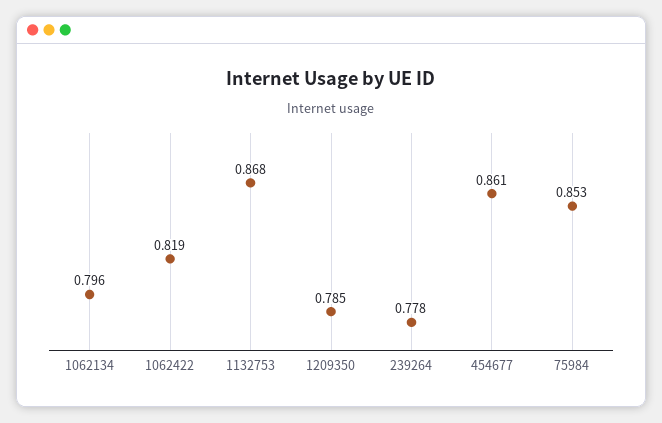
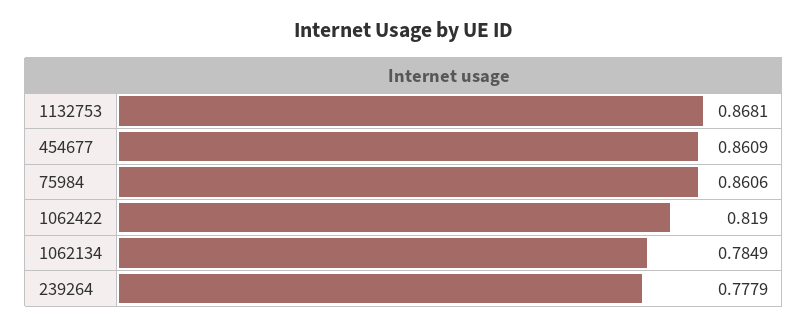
  {
-   "1062134": 0.796,
+   "1062134": 0.7849,
    "1062422": 0.819,
    "1132753": 0.8681,
-   "1209350": 0.785,
    "239264": 0.7779,
    "454677": 0.8609,
-   "75984": 0.853
+   "75984": 0.8606
  }

